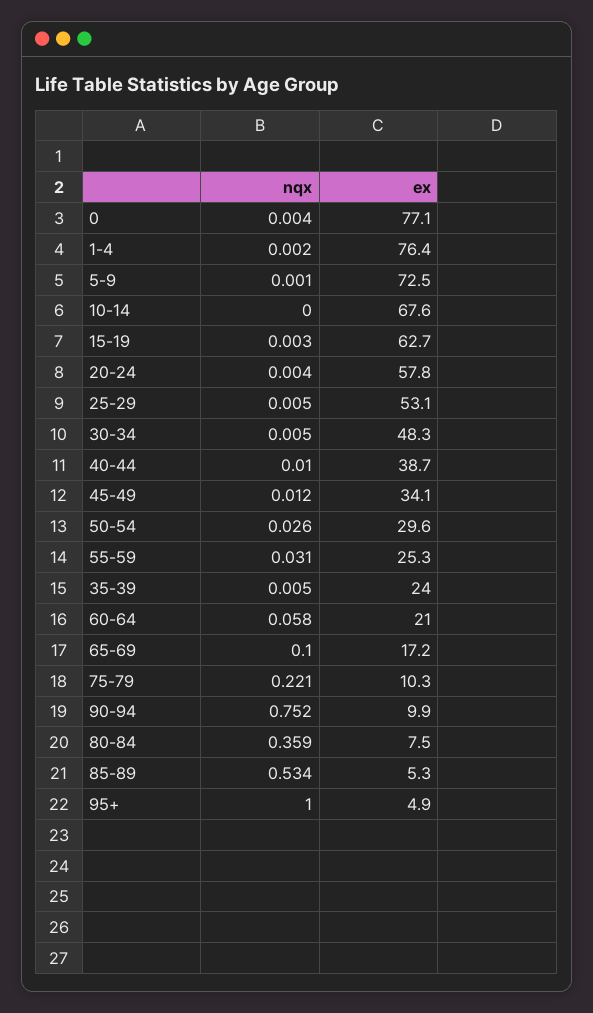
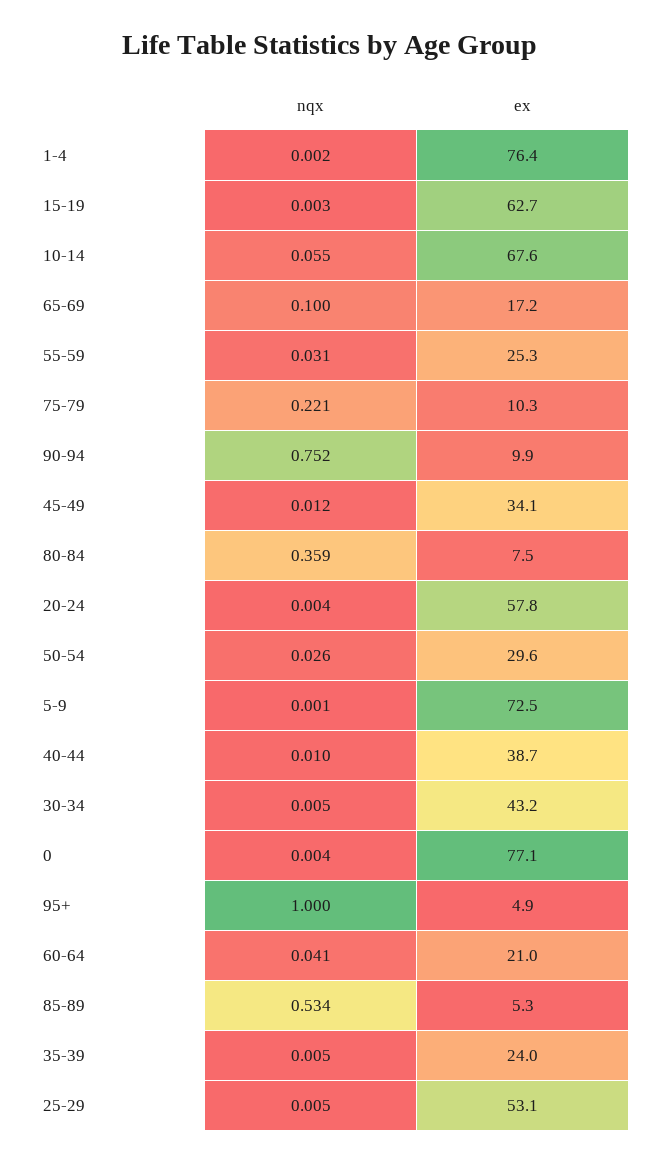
  {
    "nqx": {
      "0": 0.004,
      "1-4": 0.002,
      "5-9": 0.001,
-     "10-14": 0,
+     "10-14": 0.055,
      "15-19": 0.003,
      "20-24": 0.004,
      "25-29": 0.005,
      "30-34": 0.005,
      "40-44": 0.01,
      "45-49": 0.012,
      "50-54": 0.026,
      "55-59": 0.031,
      "35-39": 0.005,
-     "60-64": 0.058,
+     "60-64": 0.041,
      "65-69": 0.1,
      "75-79": 0.221,
      "90-94": 0.752,
      "80-84": 0.359,
      "85-89": 0.534,
      "95+": 1
    },
    "ex": {
      "0": 77.1,
      "1-4": 76.4,
      "5-9": 72.5,
      "10-14": 67.6,
      "15-19": 62.7,
      "20-24": 57.8,
      "25-29": 53.1,
-     "30-34": 48.3,
+     "30-34": 43.2,
      "40-44": 38.7,
      "45-49": 34.1,
      "50-54": 29.6,
      "55-59": 25.3,
      "35-39": 24,
      "60-64": 21,
      "65-69": 17.2,
      "75-79": 10.3,
      "90-94": 9.9,
      "80-84": 7.5,
      "85-89": 5.3,
      "95+": 4.9
    }
  }

